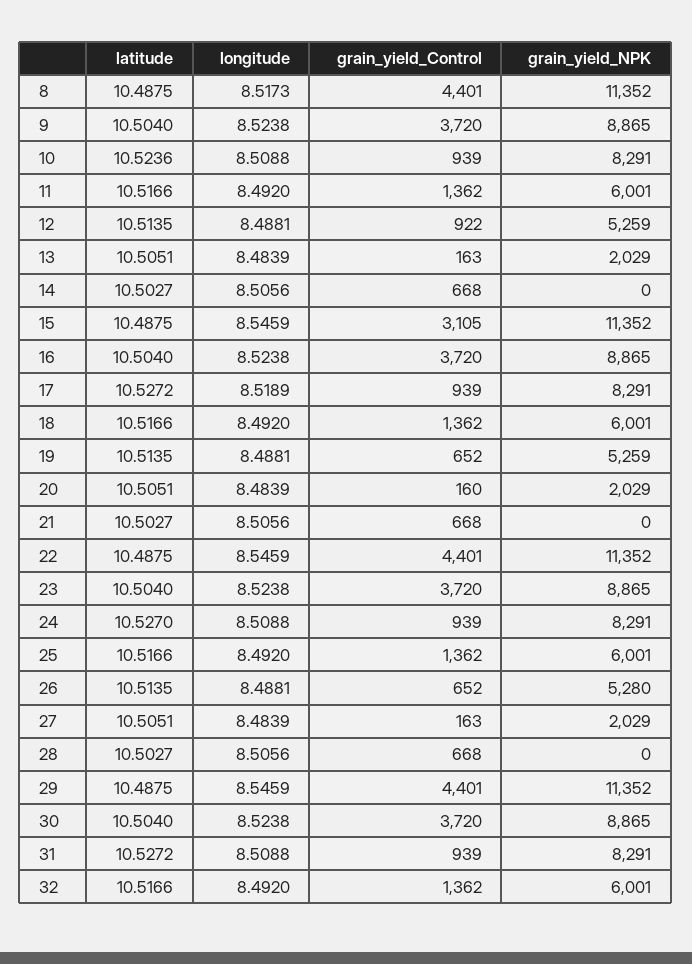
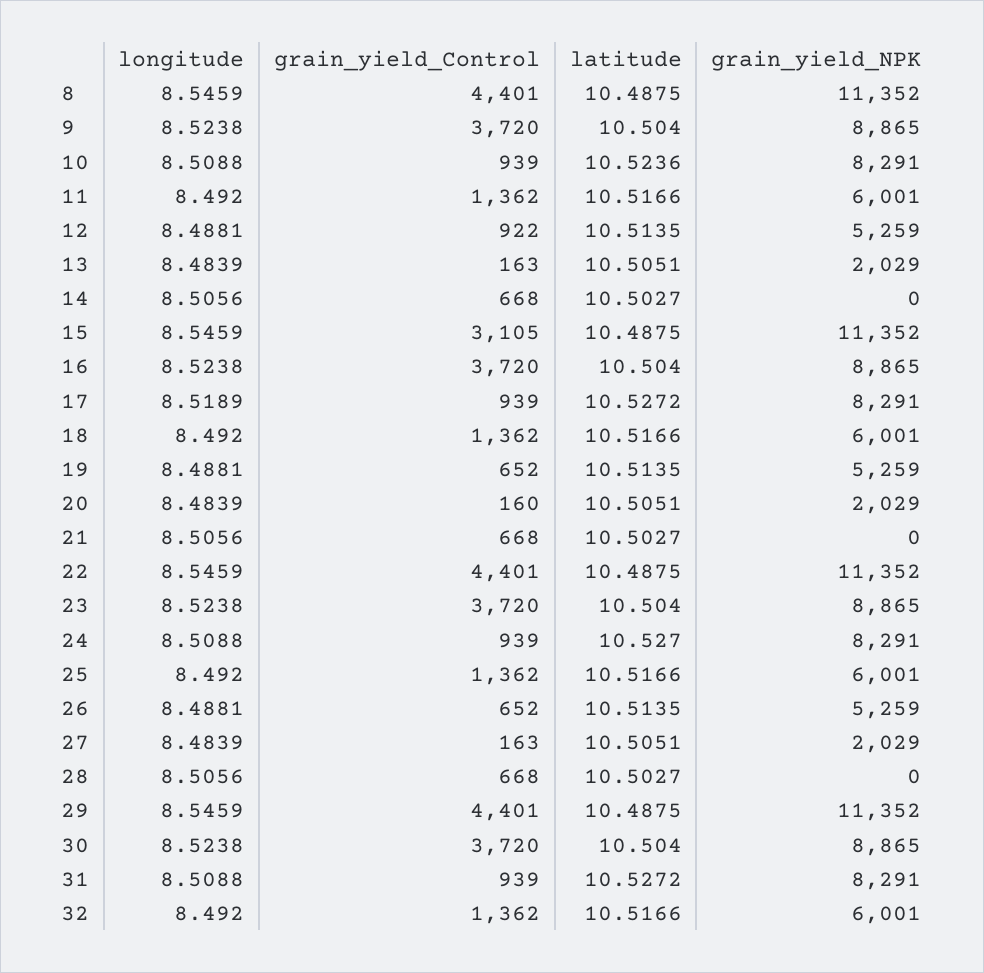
  {
    "latitude": {
      "8": 10.4875,
      "9": 10.504,
      "10": 10.5236,
      "11": 10.5166,
      "12": 10.5135,
      "13": 10.5051,
      "14": 10.5027,
      "15": 10.4875,
      "16": 10.504,
      "17": 10.5272,
      "18": 10.5166,
      "19": 10.5135,
      "20": 10.5051,
      "21": 10.5027,
      "22": 10.4875,
      "23": 10.504,
      "24": 10.527,
      "25": 10.5166,
      "26": 10.5135,
      "27": 10.5051,
      "28": 10.5027,
      "29": 10.4875,
      "30": 10.504,
      "31": 10.5272,
      "32": 10.5166
    },
    "longitude": {
-     "8": 8.5173,
+     "8": 8.5459,
      "9": 8.5238,
      "10": 8.5088,
      "11": 8.492,
      "12": 8.4881,
      "13": 8.4839,
      "14": 8.5056,
      "15": 8.5459,
      "16": 8.5238,
      "17": 8.5189,
      "18": 8.492,
      "19": 8.4881,
      "20": 8.4839,
      "21": 8.5056,
      "22": 8.5459,
      "23": 8.5238,
      "24": 8.5088,
      "25": 8.492,
      "26": 8.4881,
      "27": 8.4839,
      "28": 8.5056,
      "29": 8.5459,
      "30": 8.5238,
      "31": 8.5088,
      "32": 8.492
    },
    "grain_yield_Control": {
      "8": 4401,
      "9": 3720,
      "10": 939,
      "11": 1362,
      "12": 922,
      "13": 163,
      "14": 668,
      "15": 3105,
      "16": 3720,
      "17": 939,
      "18": 1362,
      "19": 652,
      "20": 160,
      "21": 668,
      "22": 4401,
      "23": 3720,
      "24": 939,
      "25": 1362,
      "26": 652,
      "27": 163,
      "28": 668,
      "29": 4401,
      "30": 3720,
      "31": 939,
      "32": 1362
    },
    "grain_yield_NPK": {
      "8": 11352,
      "9": 8865,
      "10": 8291,
      "11": 6001,
      "12": 5259,
      "13": 2029,
      "14": 0,
      "15": 11352,
      "16": 8865,
      "17": 8291,
      "18": 6001,
      "19": 5259,
      "20": 2029,
      "21": 0,
      "22": 11352,
      "23": 8865,
      "24": 8291,
      "25": 6001,
-     "26": 5280,
+     "26": 5259,
      "27": 2029,
      "28": 0,
      "29": 11352,
      "30": 8865,
      "31": 8291,
      "32": 6001
    }
  }

